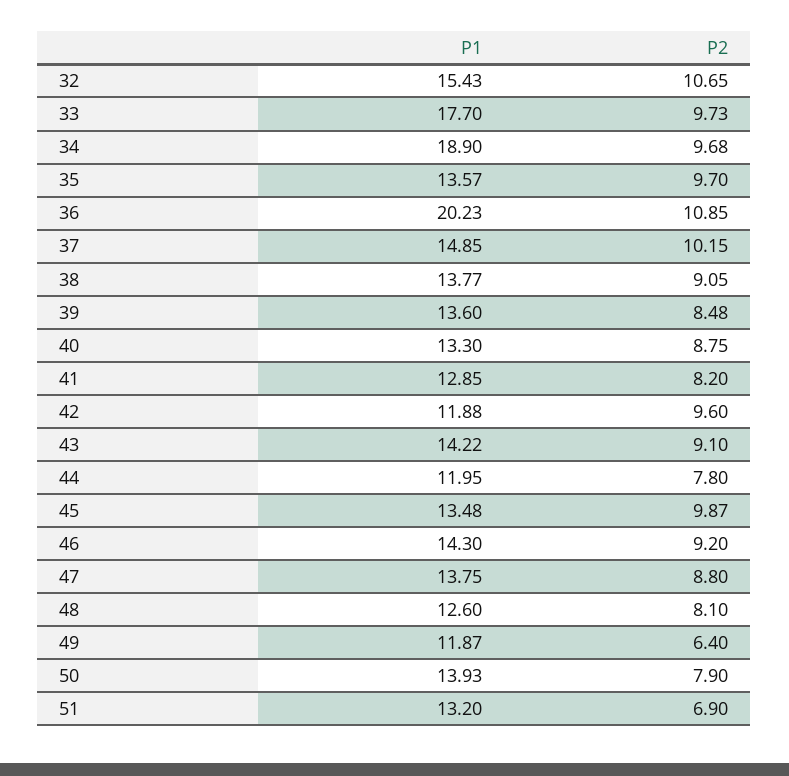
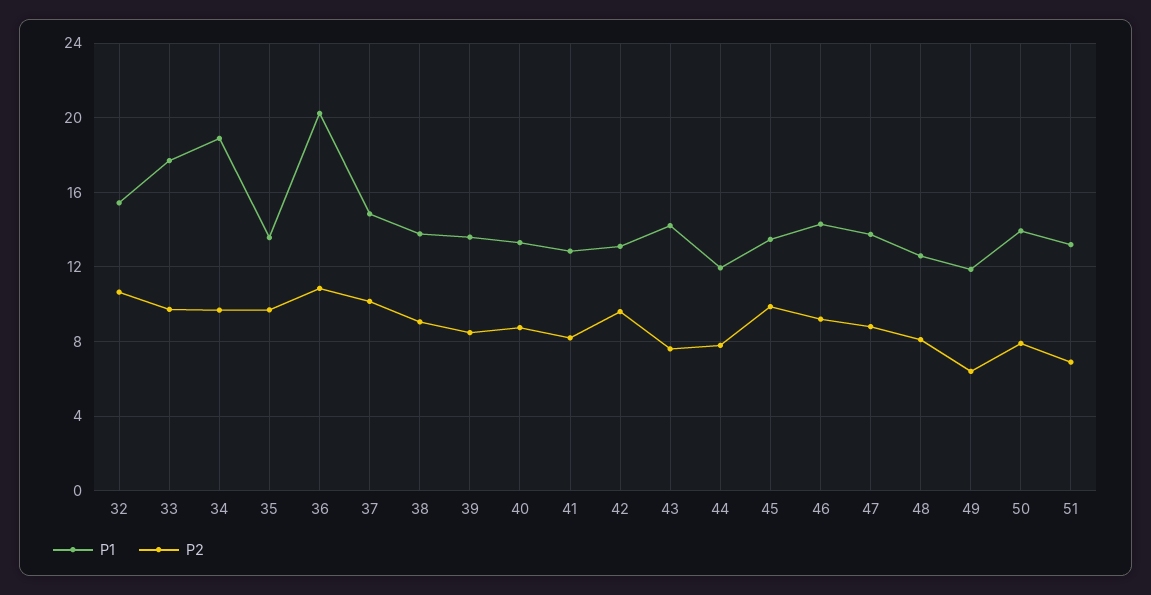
  {
    "P1": {
      "32": 15.43,
      "33": 17.7,
      "34": 18.9,
      "35": 13.57,
      "36": 20.23,
      "37": 14.85,
      "38": 13.77,
      "39": 13.6,
      "40": 13.3,
      "41": 12.85,
-     "42": 11.88,
+     "42": 13,
      "43": 14.22,
      "44": 11.95,
      "45": 13.48,
      "46": 14.3,
      "47": 13.75,
      "48": 12.6,
      "49": 11.87,
      "50": 13.93,
      "51": 13.2
    },
    "P2": {
      "32": 10.65,
      "33": 9.73,
      "34": 9.68,
      "35": 9.7,
      "36": 10.85,
      "37": 10.15,
      "38": 9.05,
      "39": 8.48,
      "40": 8.75,
      "41": 8.2,
      "42": 9.6,
-     "43": 9.1,
+     "43": 7.5,
      "44": 7.8,
      "45": 9.87,
      "46": 9.2,
      "47": 8.8,
      "48": 8.1,
      "49": 6.4,
      "50": 7.9,
      "51": 6.9
    }
  }

